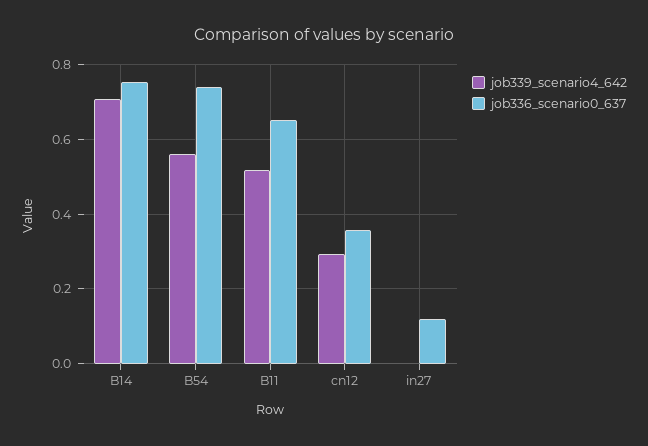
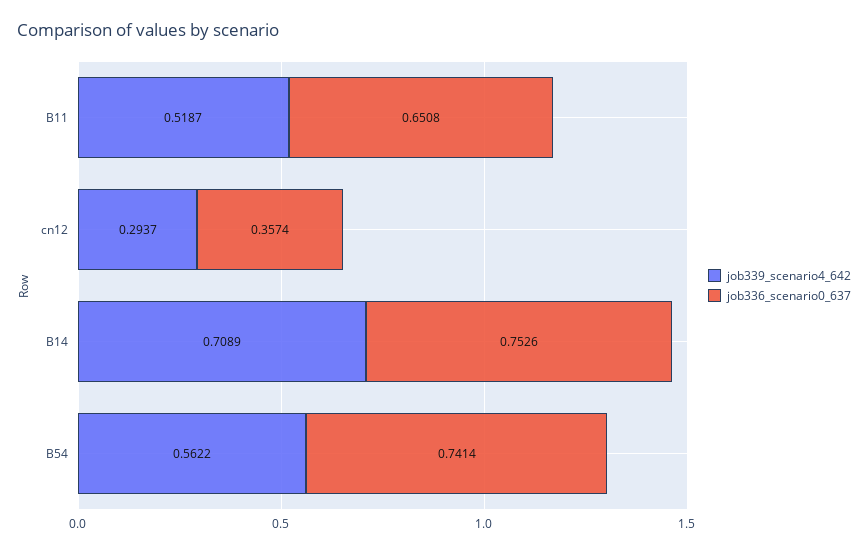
  {
    "job339_scenario4_642": {
      "B14": 0.7089,
      "B54": 0.5622,
      "B11": 0.5187,
-     "cn12": 0.2937,
+     "cn12": 0.2937
-     "in27": 0
    },
    "job336_scenario0_637": {
      "B14": 0.7526,
      "B54": 0.7414,
      "B11": 0.6508,
-     "cn12": 0.3574,
+     "cn12": 0.3574
-     "in27": 0.12
    }
  }

